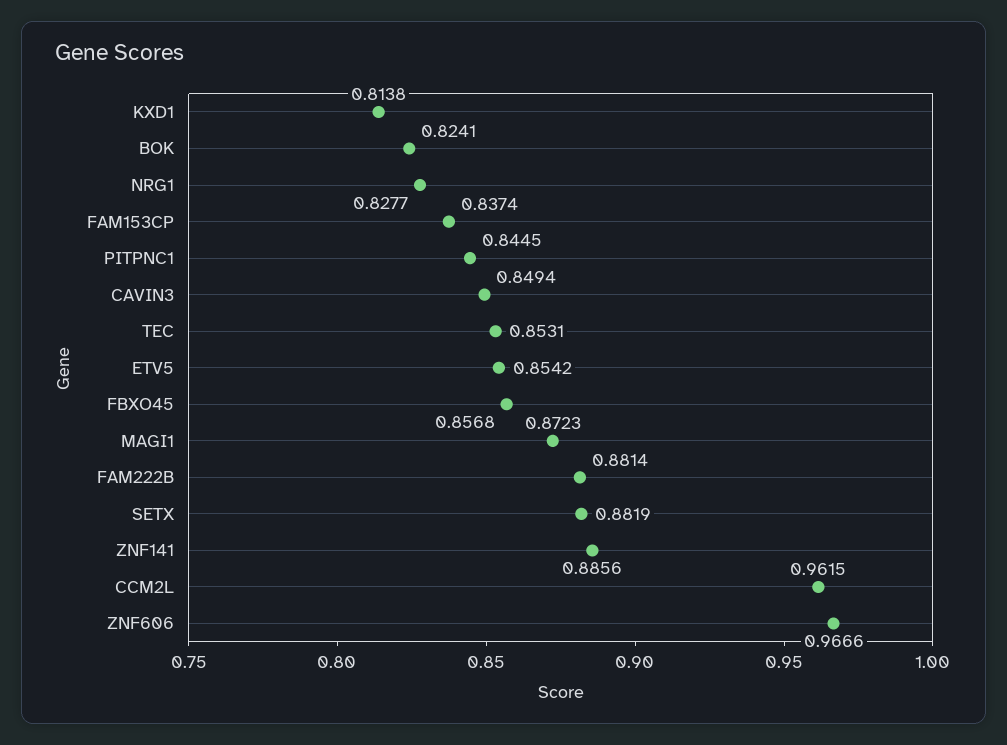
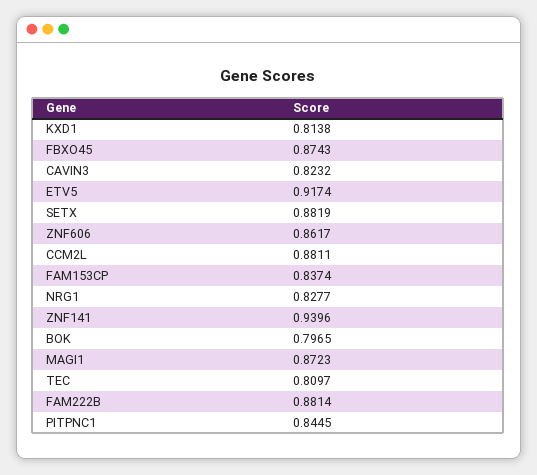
  {
    "KXD1": 0.8138,
-   "BOK": 0.8241,
+   "BOK": 0.7965,
    "NRG1": 0.8277,
    "FAM153CP": 0.8374,
    "PITPNC1": 0.8445,
-   "CAVIN3": 0.8494,
+   "CAVIN3": 0.8232,
-   "TEC": 0.8531,
+   "TEC": 0.8097,
-   "ETV5": 0.8542,
+   "ETV5": 0.9174,
-   "FBXO45": 0.8568,
+   "FBXO45": 0.8743,
    "MAGI1": 0.8723,
    "FAM222B": 0.8814,
    "SETX": 0.8819,
-   "ZNF141": 0.8856,
+   "ZNF141": 0.9396,
-   "CCM2L": 0.9615,
+   "CCM2L": 0.8811,
-   "ZNF606": 0.9666
+   "ZNF606": 0.8617
  }

